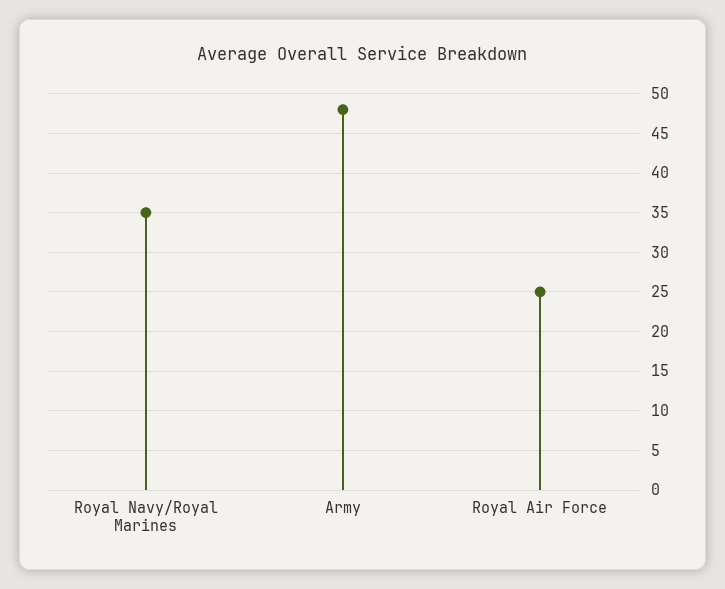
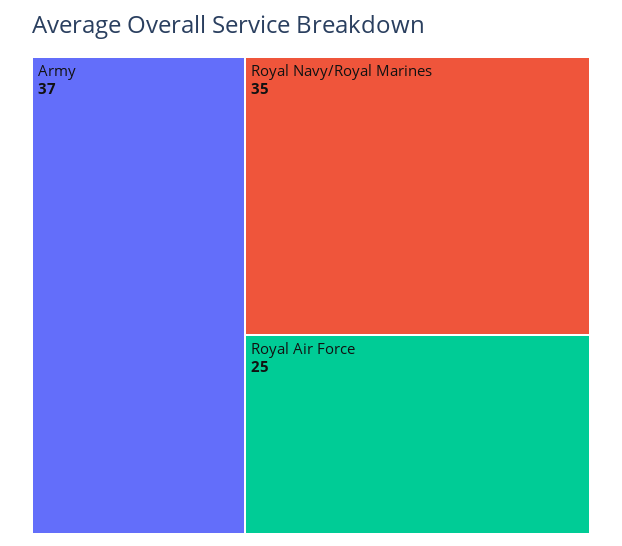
  {
    "Royal Navy/Royal Marines": 35,
-   "Army": 48,
+   "Army": 37,
    "Royal Air Force": 25
  }

